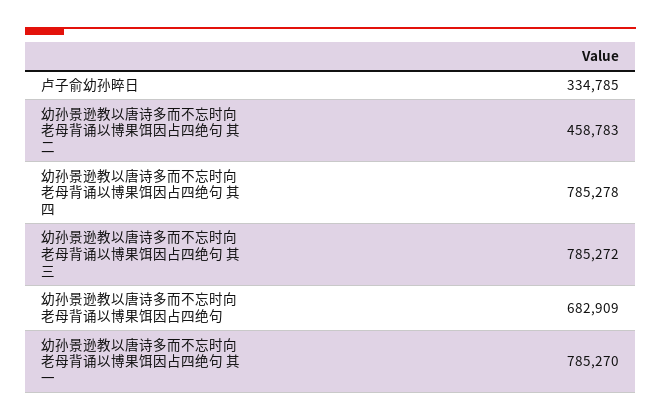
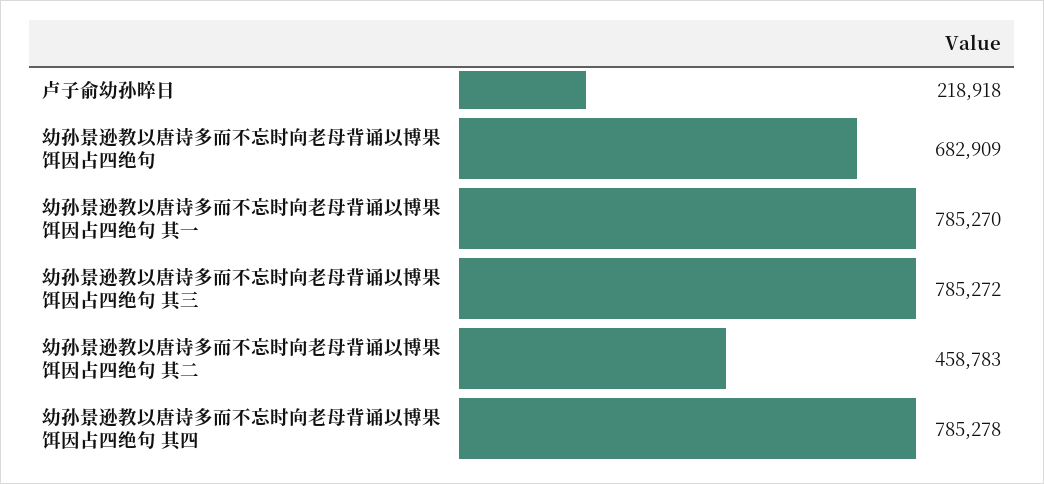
  {
-   "卢子俞幼孙晬日": 334785,
+   "卢子俞幼孙晬日": 218918,
    "幼孙景逊教以唐诗多而不忘时向老母背诵以博果饵因占四绝句 其二": 458783,
    "幼孙景逊教以唐诗多而不忘时向老母背诵以博果饵因占四绝句 其四": 785278,
    "幼孙景逊教以唐诗多而不忘时向老母背诵以博果饵因占四绝句 其三": 785272,
    "幼孙景逊教以唐诗多而不忘时向老母背诵以博果饵因占四绝句": 682909,
    "幼孙景逊教以唐诗多而不忘时向老母背诵以博果饵因占四绝句 其一": 785270
  }

